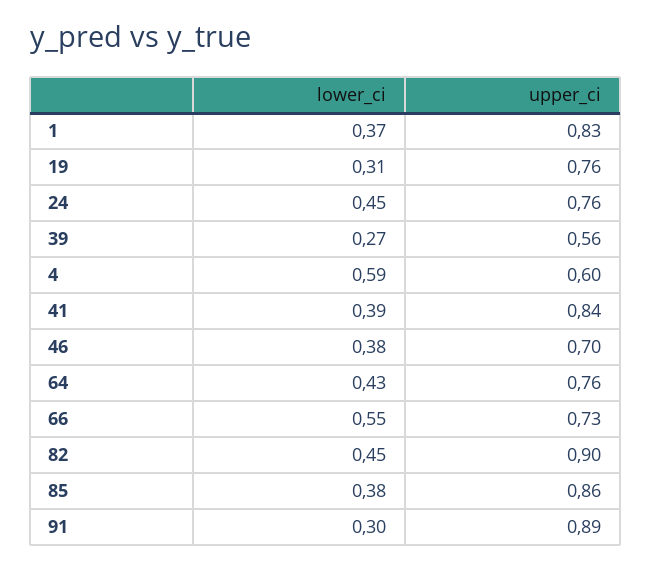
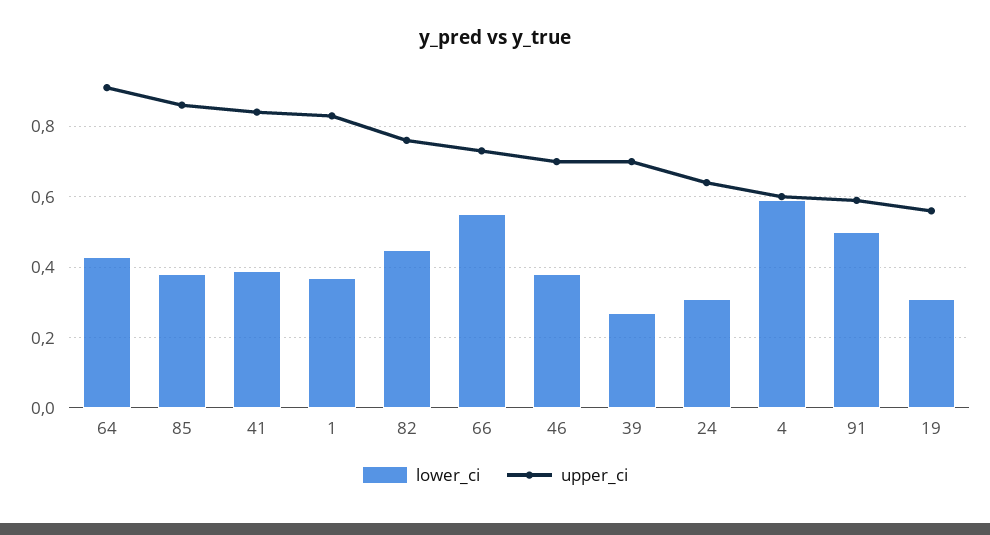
  {
    "lower_ci": {
      "1": 0.37,
      "19": 0.31,
-     "24": 0.45,
+     "24": 0.3,
      "39": 0.27,
      "4": 0.59,
      "41": 0.39,
      "46": 0.38,
      "64": 0.43,
      "66": 0.55,
      "82": 0.45,
      "85": 0.38,
-     "91": 0.3
+     "91": 0.5
    },
    "upper_ci": {
      "1": 0.83,
-     "19": 0.76,
+     "19": 0.55,
-     "24": 0.76,
+     "24": 0.65,
-     "39": 0.56,
+     "39": 0.7,
      "4": 0.6,
      "41": 0.84,
      "46": 0.7,
-     "64": 0.76,
+     "64": 0.9,
      "66": 0.73,
-     "82": 0.9,
+     "82": 0.75,
      "85": 0.86,
-     "91": 0.89
+     "91": 0.6
    }
  }

